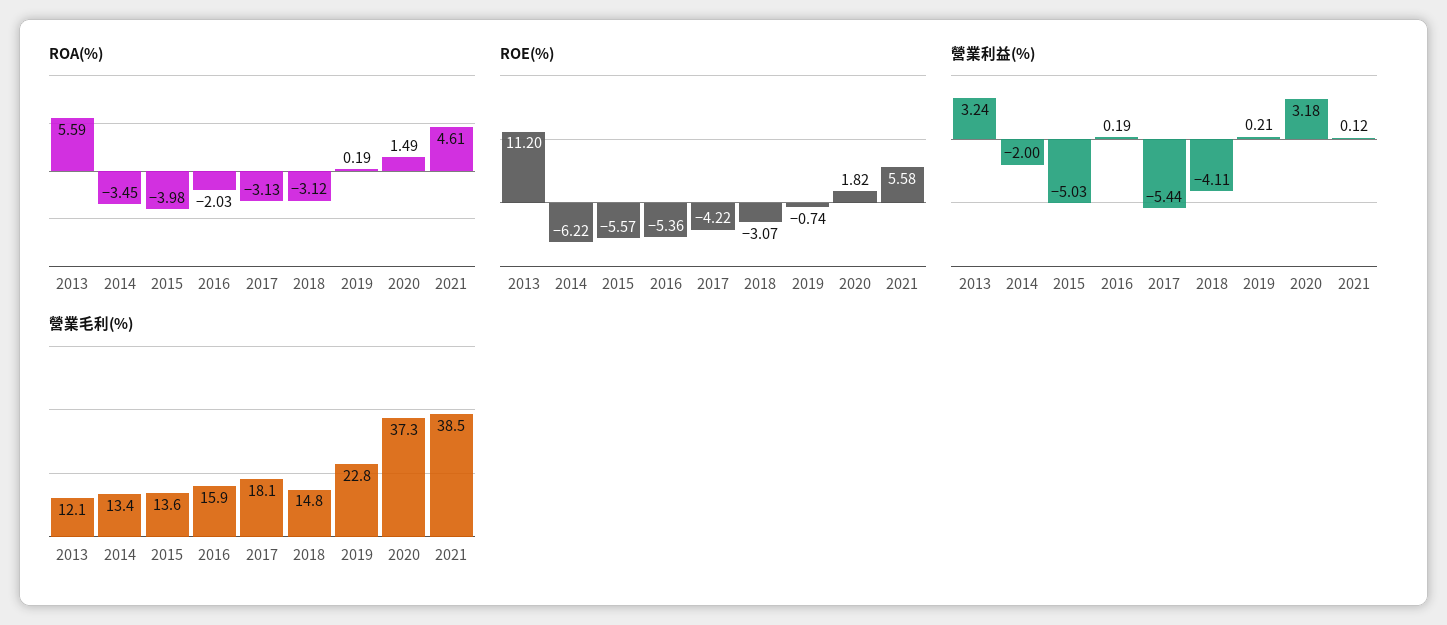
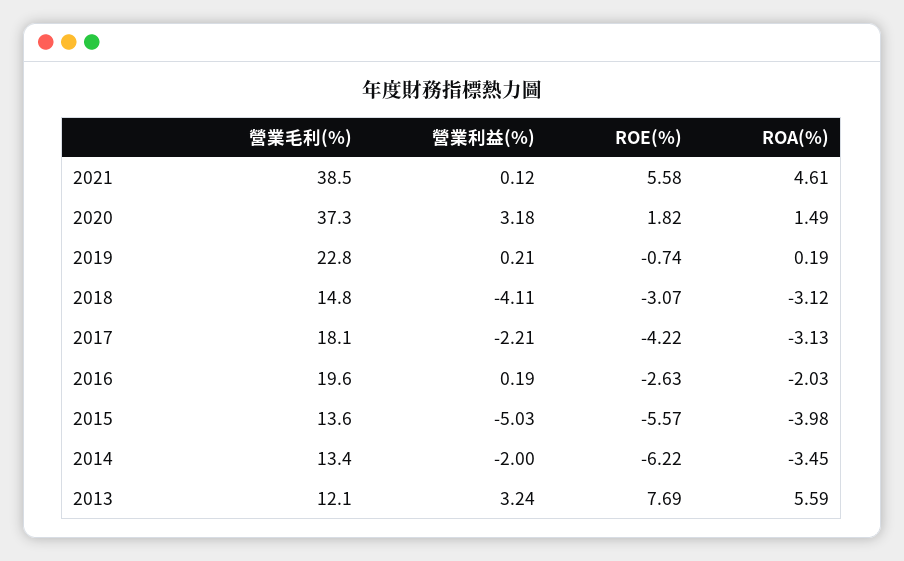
  {
    "ROA(%)": {
      "2013": 5.59,
      "2014": -3.45,
      "2015": -3.98,
      "2016": -2.03,
      "2017": -3.13,
      "2018": -3.12,
      "2019": 0.19,
      "2020": 1.49,
      "2021": 4.61
    },
    "ROE(%)": {
-     "2013": 11.2,
+     "2013": 7.69,
      "2014": -6.22,
      "2015": -5.57,
-     "2016": -5.36,
+     "2016": -2.63,
      "2017": -4.22,
      "2018": -3.07,
      "2019": -0.74,
      "2020": 1.82,
      "2021": 5.58
    },
    "營業利益(%)": {
      "2013": 3.24,
      "2014": -2,
      "2015": -5.03,
      "2016": 0.19,
-     "2017": -5.44,
+     "2017": -2.21,
      "2018": -4.11,
      "2019": 0.21,
      "2020": 3.18,
      "2021": 0.12
    },
    "營業毛利(%)": {
      "2013": 12.1,
      "2014": 13.4,
      "2015": 13.6,
-     "2016": 15.9,
+     "2016": 19.6,
      "2017": 18.1,
      "2018": 14.8,
      "2019": 22.8,
      "2020": 37.3,
      "2021": 38.5
    }
  }

